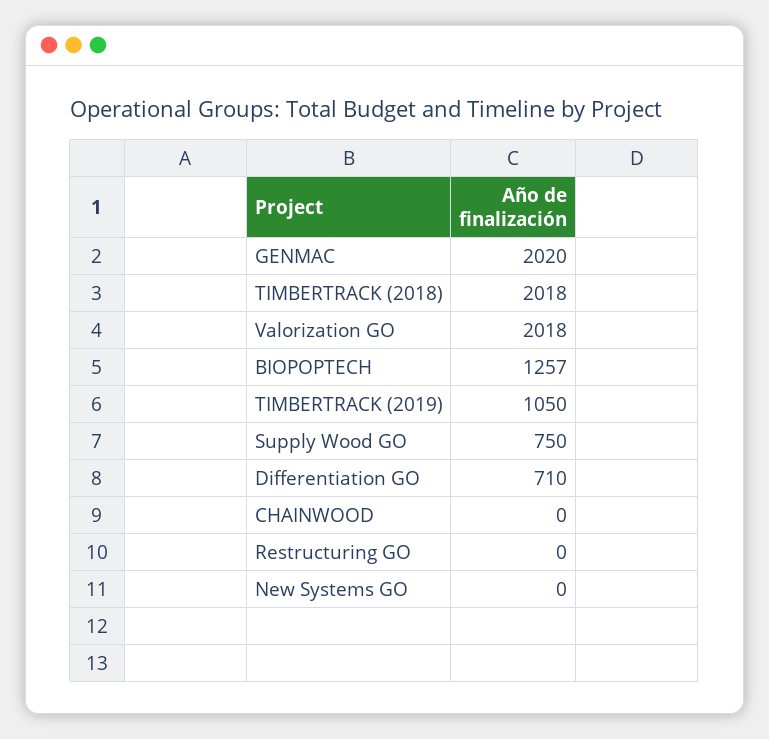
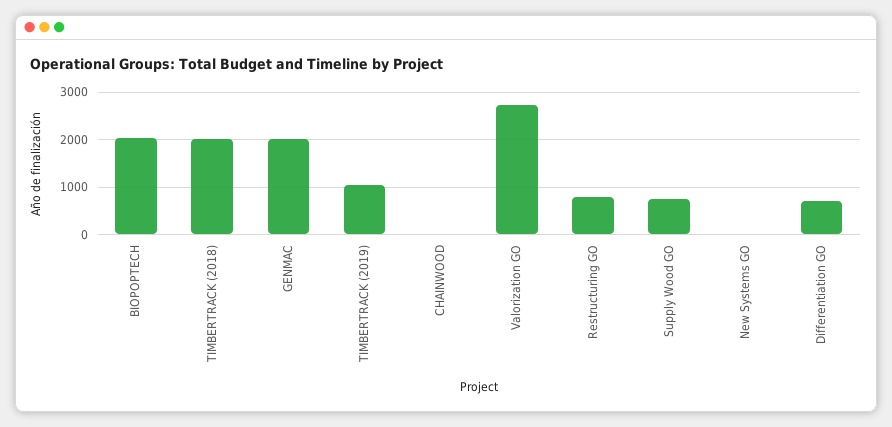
  {
    "GENMAC": 2020,
    "TIMBERTRACK (2018)": 2018,
-   "Valorization GO": 2018,
+   "Valorization GO": 2800,
-   "BIOPOPTECH": 1257,
+   "BIOPOPTECH": 2000,
    "TIMBERTRACK (2019)": 1050,
    "Supply Wood GO": 750,
    "Differentiation GO": 710,
    "CHAINWOOD": 0,
-   "Restructuring GO": 0,
+   "Restructuring GO": 800,
    "New Systems GO": 0
  }

